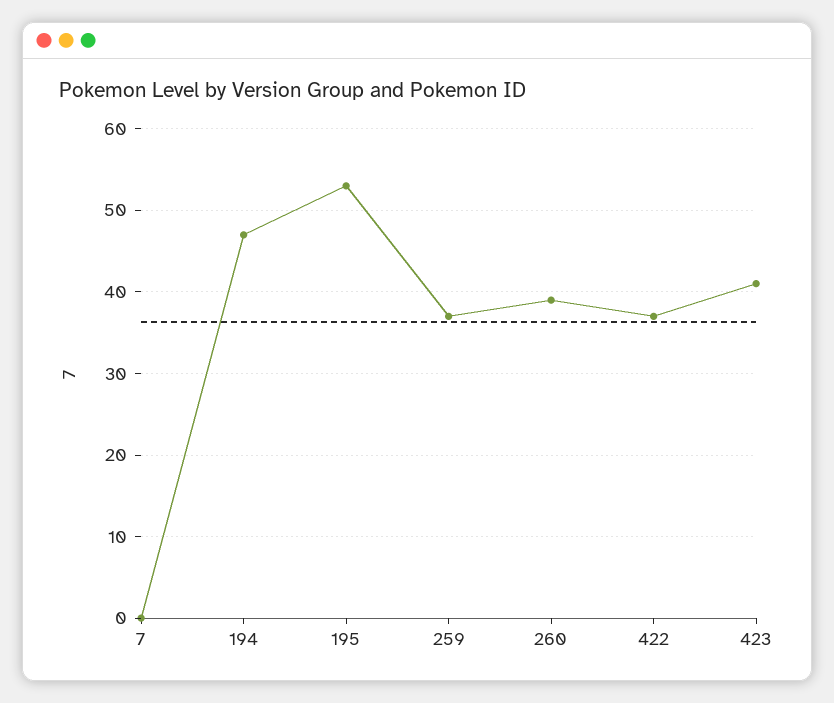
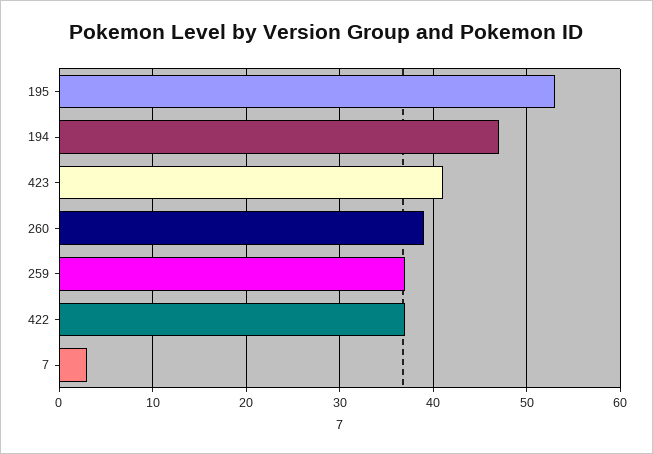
  {
-   "7": 0,
+   "7": 3,
    "194": 47,
    "195": 53,
    "259": 37,
    "260": 39,
    "422": 37,
    "423": 41
  }

